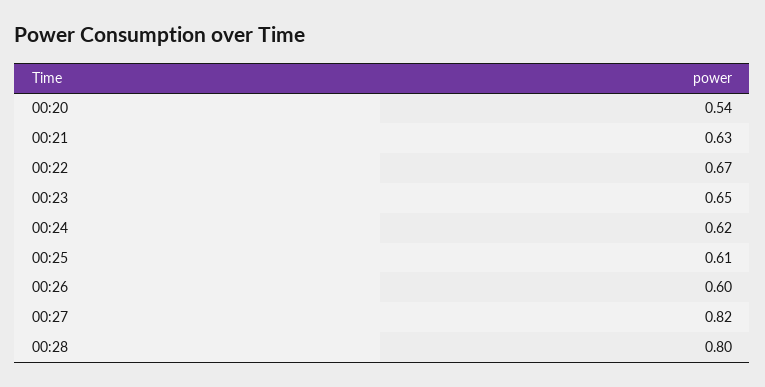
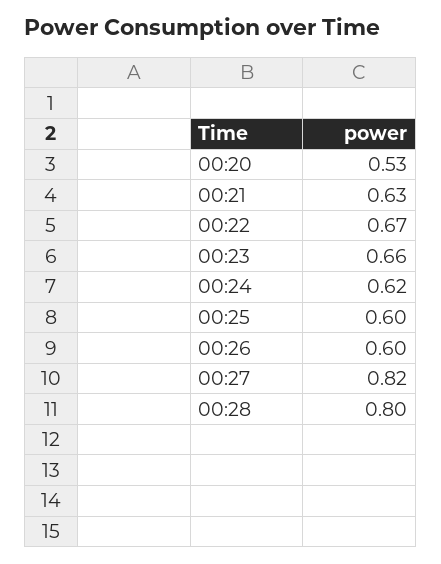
  {
-   "00:20": 0.54,
+   "00:20": 0.53,
    "00:21": 0.63,
    "00:22": 0.67,
-   "00:23": 0.65,
+   "00:23": 0.66,
    "00:24": 0.62,
-   "00:25": 0.61,
+   "00:25": 0.6,
    "00:26": 0.6,
    "00:27": 0.82,
    "00:28": 0.8
  }

